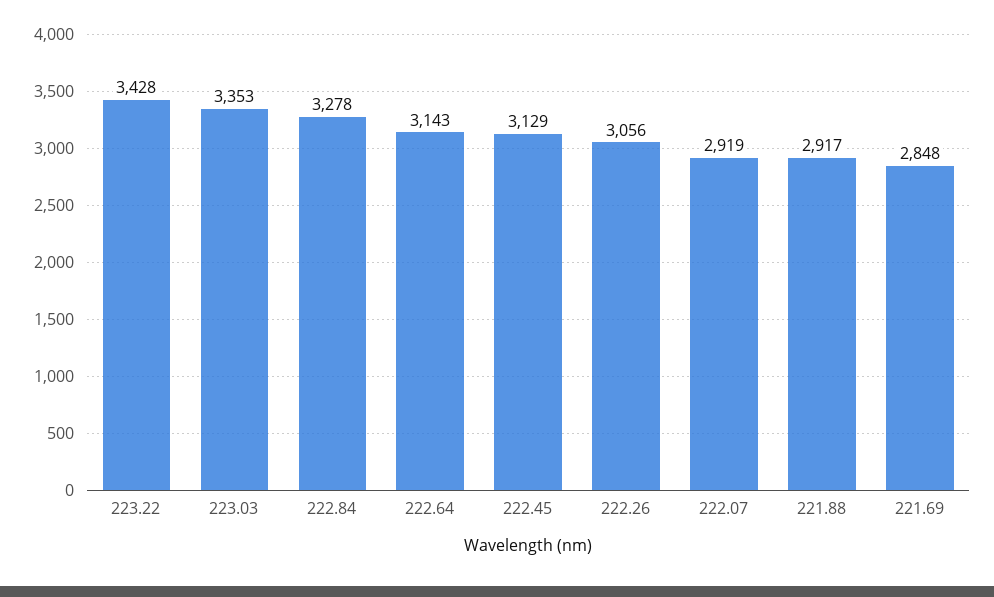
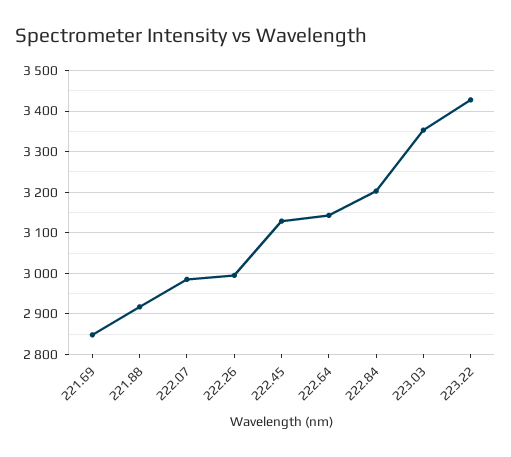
  {
    "223.22": 3428,
    "223.03": 3353,
-   "222.84": 3278,
+   "222.84": 3200,
    "222.64": 3143,
    "222.45": 3129,
-   "222.26": 3056,
+   "222.26": 3000,
-   "222.07": 2919,
+   "222.07": 2980,
    "221.88": 2917,
    "221.69": 2848
  }

